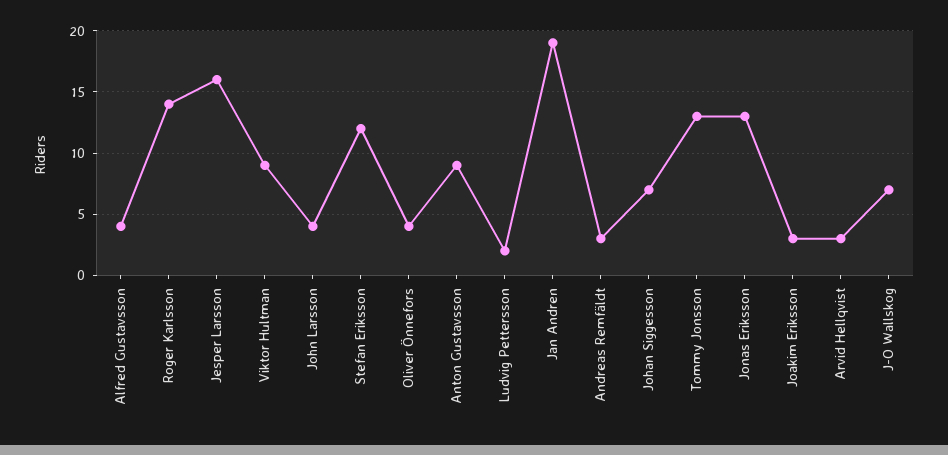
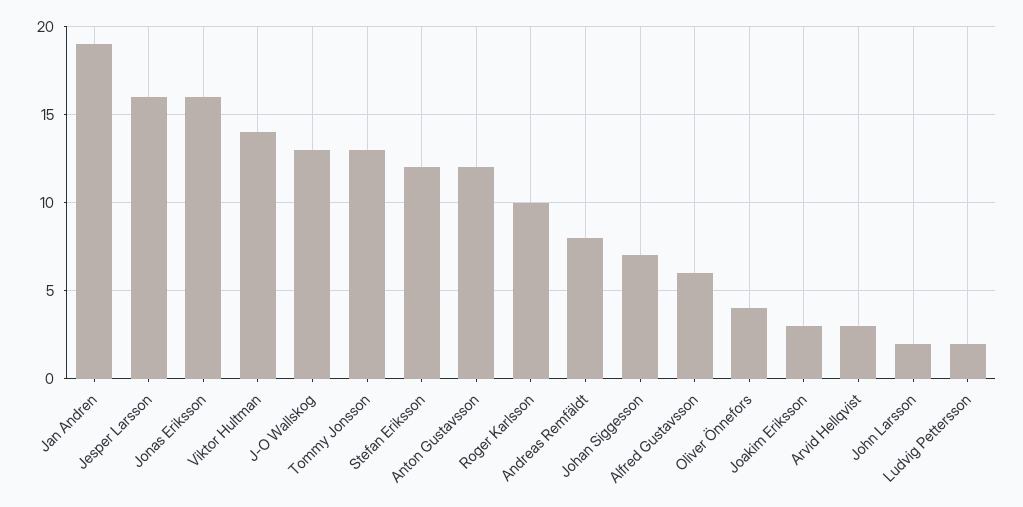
  {
-   "Alfred Gustavsson": 4,
+   "Alfred Gustavsson": 6,
-   "Roger Karlsson": 14,
+   "Roger Karlsson": 10,
    "Jesper Larsson": 16,
-   "Viktor Hultman": 9,
+   "Viktor Hultman": 14,
-   "John Larsson": 4,
+   "John Larsson": 2,
    "Stefan Eriksson": 12,
    "Oliver Önnefors": 4,
-   "Anton Gustavsson": 9,
+   "Anton Gustavsson": 12,
    "Ludvig Pettersson": 2,
    "Jan Andren": 19,
-   "Andreas Remfäldt": 3,
+   "Andreas Remfäldt": 8,
    "Johan Siggesson": 7,
    "Tommy Jonsson": 13,
-   "Jonas Eriksson": 13,
+   "Jonas Eriksson": 16,
    "Joakim Eriksson": 3,
    "Arvid Hellqvist": 3,
-   "J-O Wallskog": 7
+   "J-O Wallskog": 13
  }

